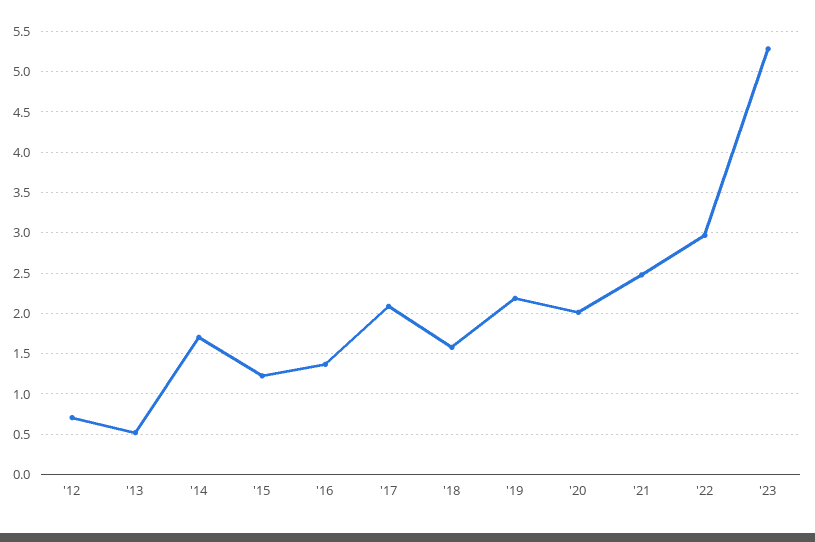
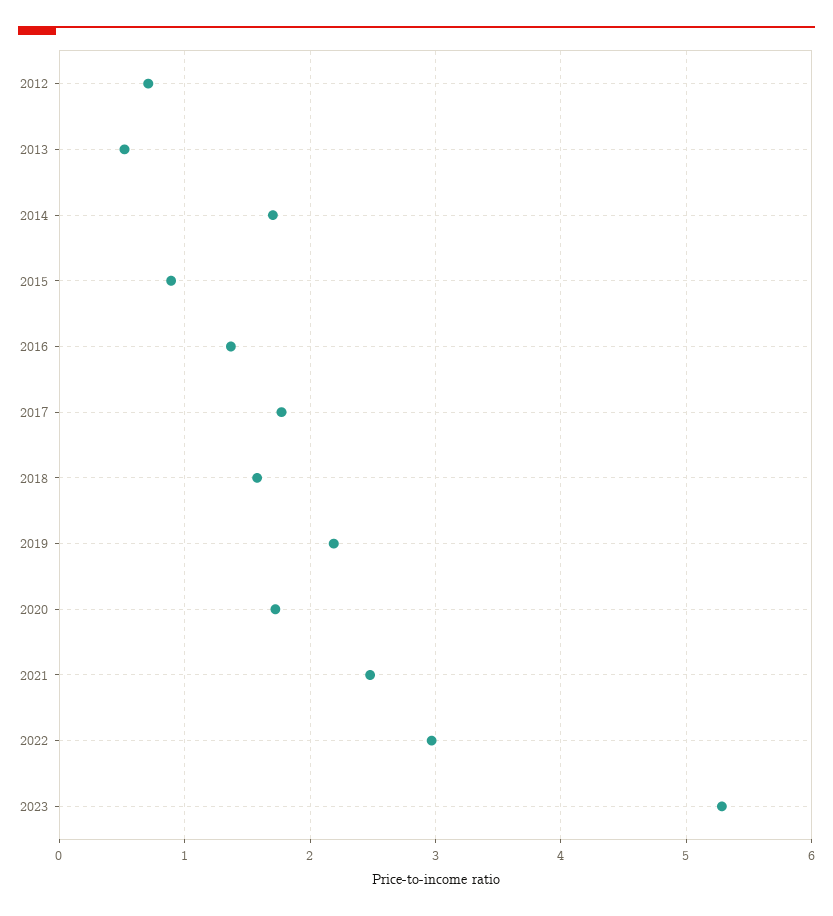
  {
    "'12": 0.7,
    "'13": 0.5,
    "'14": 1.7,
-   "'15": 1.2,
+   "'15": 0.9,
    "'16": 1.4,
-   "'17": 2.1,
+   "'17": 1.8,
    "'18": 1.6,
    "'19": 2.2,
-   "'20": 2,
+   "'20": 1.7,
    "'21": 2.5,
    "'22": 3,
    "'23": 5.3
  }

